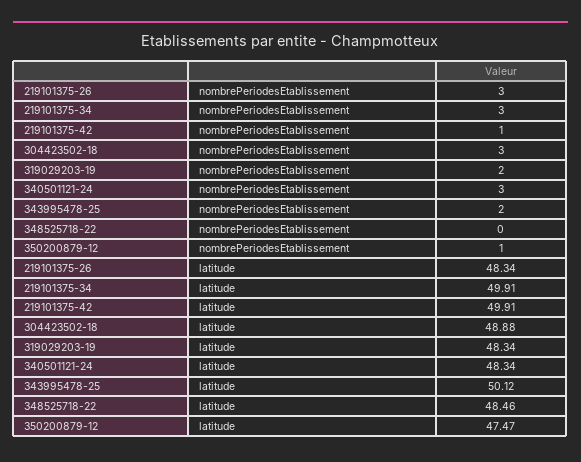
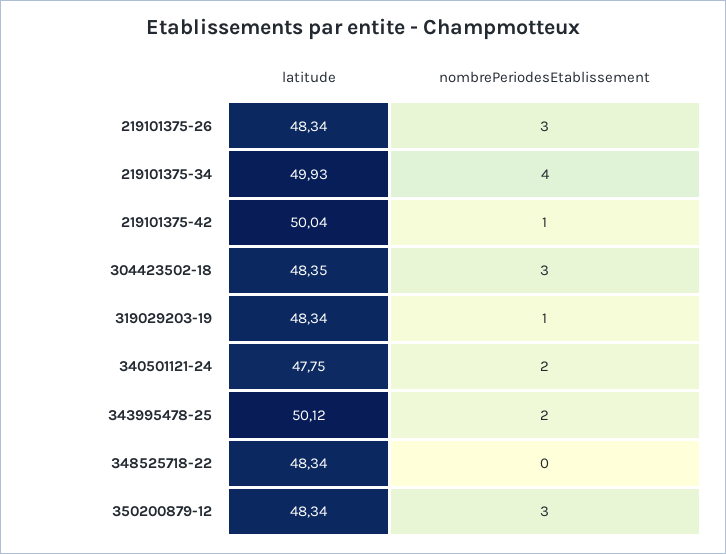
  {
    "219101375-26": {
      "nombrePeriodesEtablissement": 3,
      "latitude": 48.34
    },
    "219101375-34": {
-     "nombrePeriodesEtablissement": 3,
+     "nombrePeriodesEtablissement": 4,
-     "latitude": 49.91
+     "latitude": 49.93
    },
    "219101375-42": {
      "nombrePeriodesEtablissement": 1,
-     "latitude": 49.91
+     "latitude": 50.04
    },
    "304423502-18": {
      "nombrePeriodesEtablissement": 3,
-     "latitude": 48.88
+     "latitude": 48.35
    },
    "319029203-19": {
-     "nombrePeriodesEtablissement": 2,
+     "nombrePeriodesEtablissement": 1,
      "latitude": 48.34
    },
    "340501121-24": {
-     "nombrePeriodesEtablissement": 3,
+     "nombrePeriodesEtablissement": 2,
-     "latitude": 48.34
+     "latitude": 47.75
    },
    "343995478-25": {
      "nombrePeriodesEtablissement": 2,
      "latitude": 50.12
    },
    "348525718-22": {
      "nombrePeriodesEtablissement": 0,
-     "latitude": 48.46
+     "latitude": 48.34
    },
    "350200879-12": {
-     "nombrePeriodesEtablissement": 1,
+     "nombrePeriodesEtablissement": 3,
-     "latitude": 47.47
+     "latitude": 48.34
    }
  }

